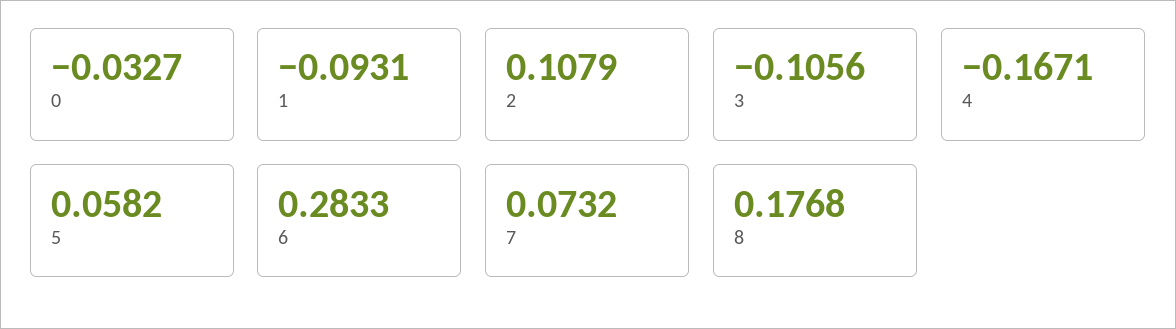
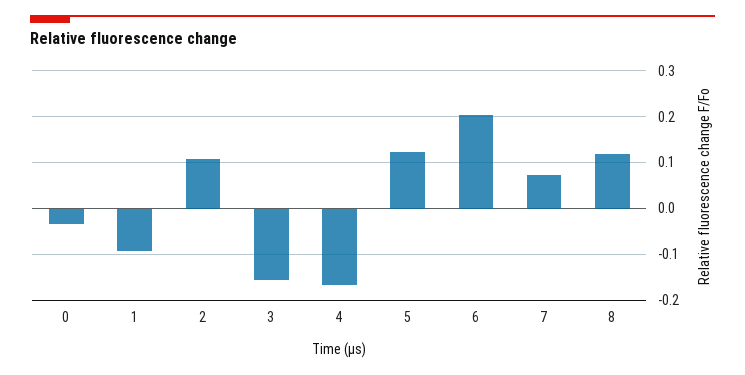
  {
    "0": -0.0327,
    "1": -0.0931,
    "2": 0.1079,
-   "3": -0.1056,
+   "3": -0.16,
    "4": -0.1671,
-   "5": 0.0582,
+   "5": 0.12,
-   "6": 0.2833,
+   "6": 0.2,
    "7": 0.0732,
-   "8": 0.1768
+   "8": 0.12
  }

